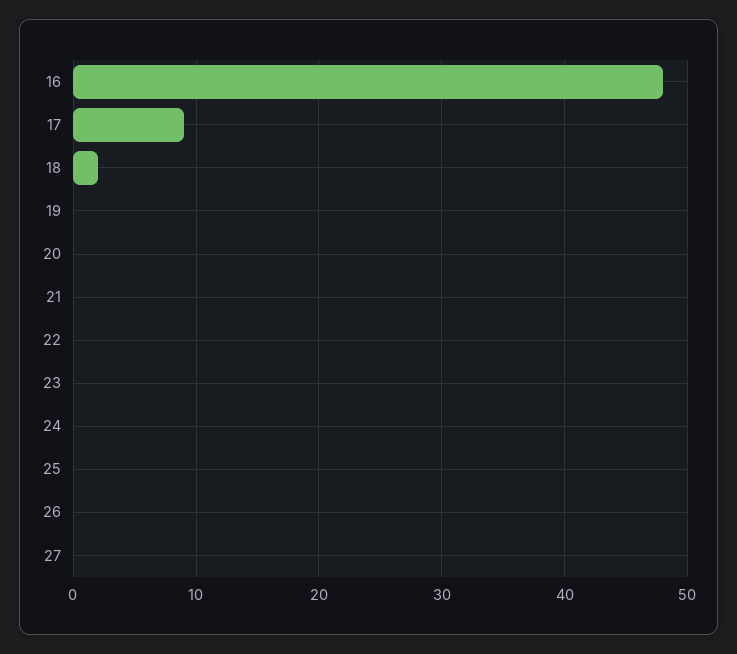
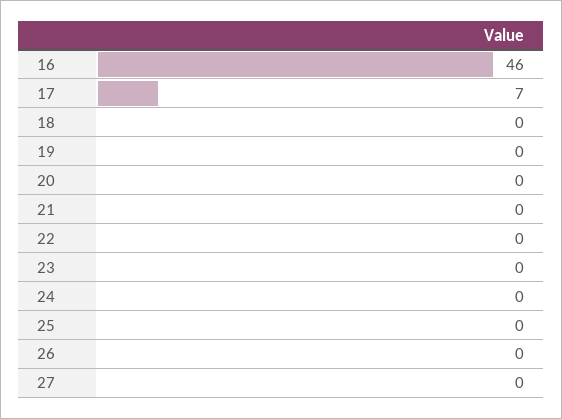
  {
-   "16": 48,
+   "16": 46,
-   "17": 9,
+   "17": 7,
-   "18": 2,
+   "18": 0,
    "19": 0,
    "20": 0,
    "21": 0,
    "22": 0,
    "23": 0,
    "24": 0,
    "25": 0,
    "26": 0,
    "27": 0
  }

